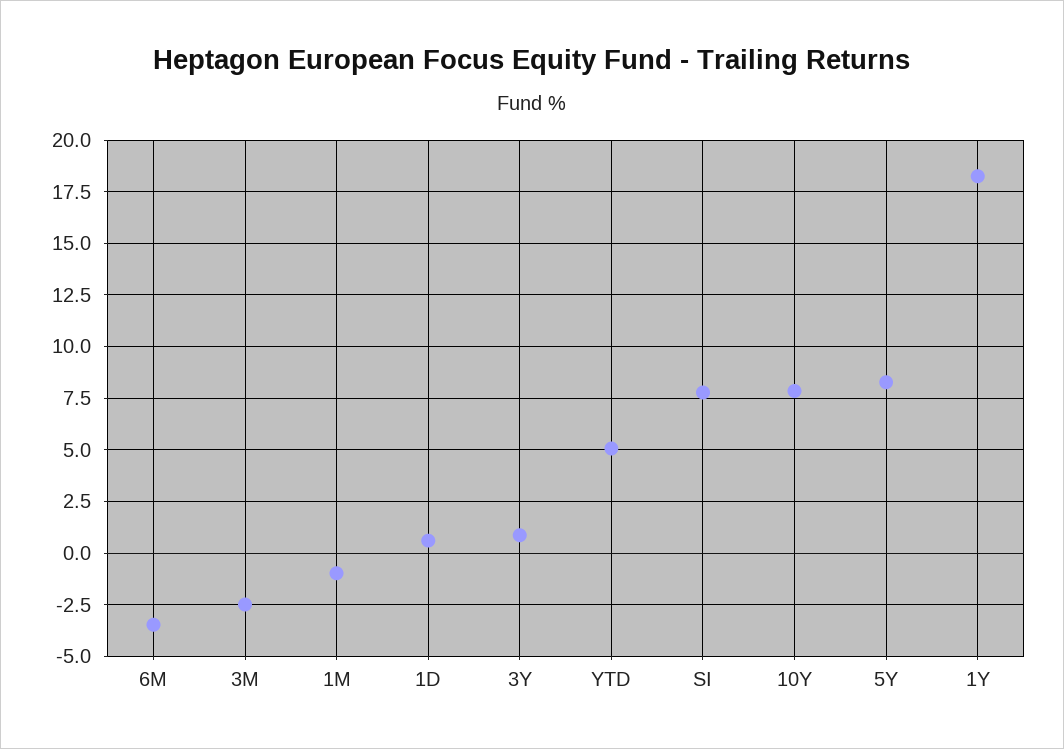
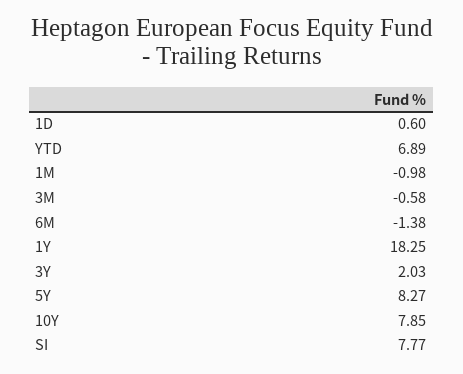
  {
-   "6M": -3.5,
+   "6M": -1.38,
-   "3M": -2.5,
+   "3M": -0.58,
    "1M": -0.98,
    "1D": 0.6,
-   "3Y": 1,
+   "3Y": 2.03,
-   "YTD": 5,
+   "YTD": 6.89,
    "SI": 7.77,
    "10Y": 7.85,
    "5Y": 8.27,
    "1Y": 18.25
  }

